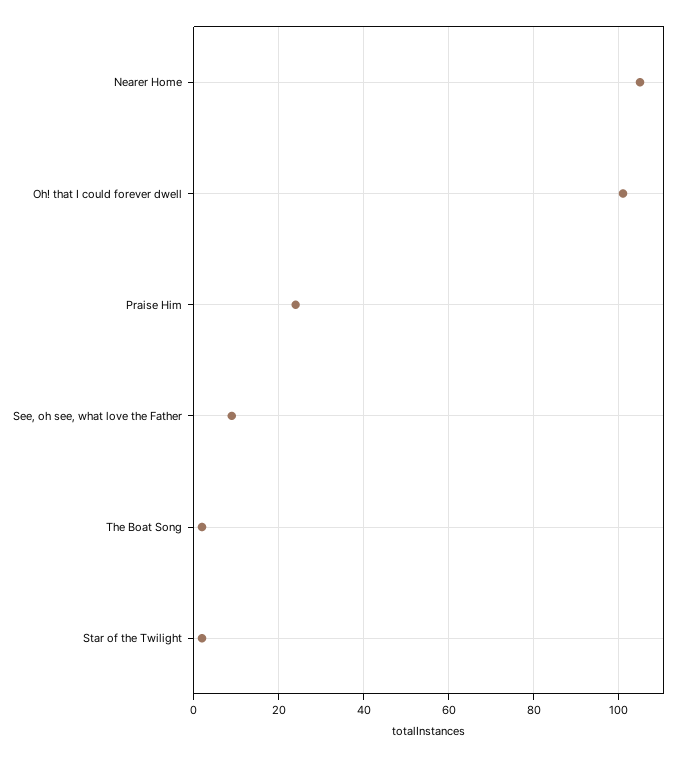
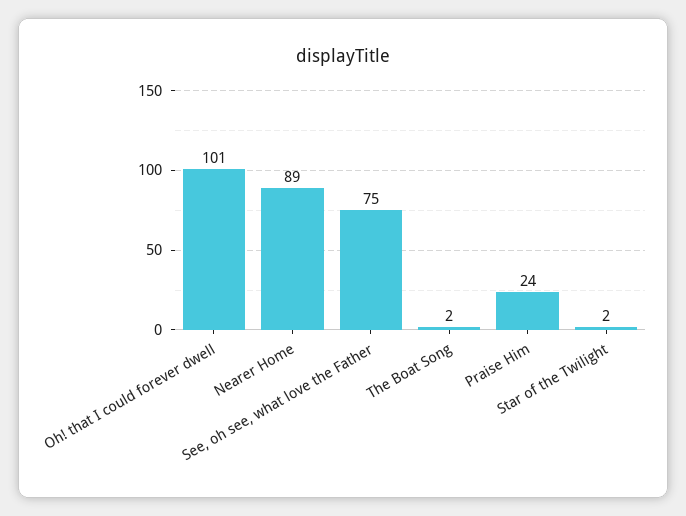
  {
-   "Nearer Home": 105,
+   "Nearer Home": 89,
    "Oh! that I could forever dwell": 101,
    "Praise Him": 24,
-   "See, oh see, what love the Father": 10,
+   "See, oh see, what love the Father": 75,
    "The Boat Song": 2,
    "Star of the Twilight": 2
  }

